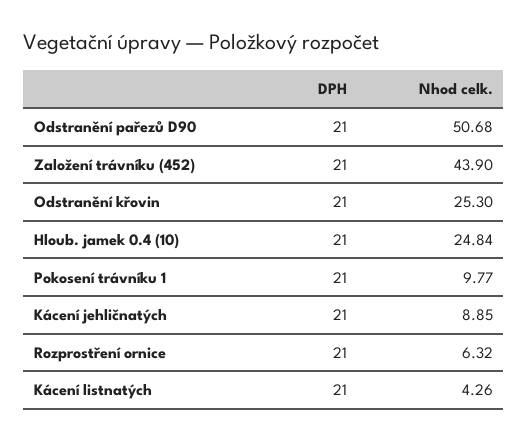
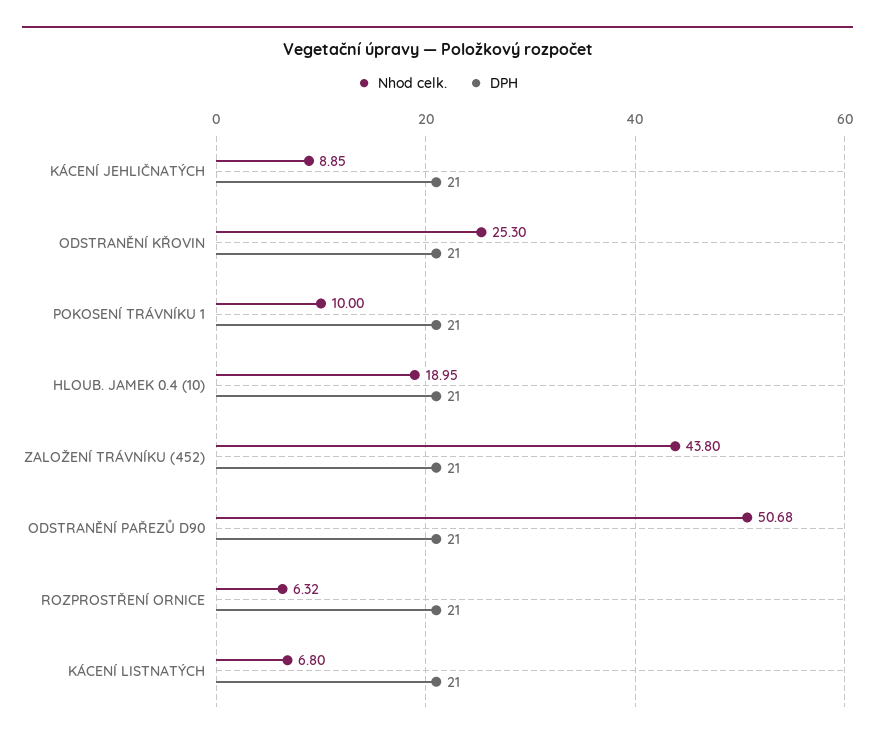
  {
    "DPH": {
      "Odstranění pařezů D90": 21,
      "Založení trávníku (452)": 21,
      "Odstranění křovin": 21,
      "Hloub. jamek 0.4 (10)": 21,
      "Pokosení trávníku 1": 21,
      "Kácení jehličnatých": 21,
      "Rozprostření ornice": 21,
      "Kácení listnatých": 21
    },
    "Nhod celk.": {
      "Odstranění pařezů D90": 50.68,
-     "Založení trávníku (452)": 43.9,
+     "Založení trávníku (452)": 43.8,
      "Odstranění křovin": 25.3,
-     "Hloub. jamek 0.4 (10)": 24.84,
+     "Hloub. jamek 0.4 (10)": 18.95,
-     "Pokosení trávníku 1": 9.77,
+     "Pokosení trávníku 1": 10,
      "Kácení jehličnatých": 8.85,
      "Rozprostření ornice": 6.32,
-     "Kácení listnatých": 4.26
+     "Kácení listnatých": 6.8
    }
  }

